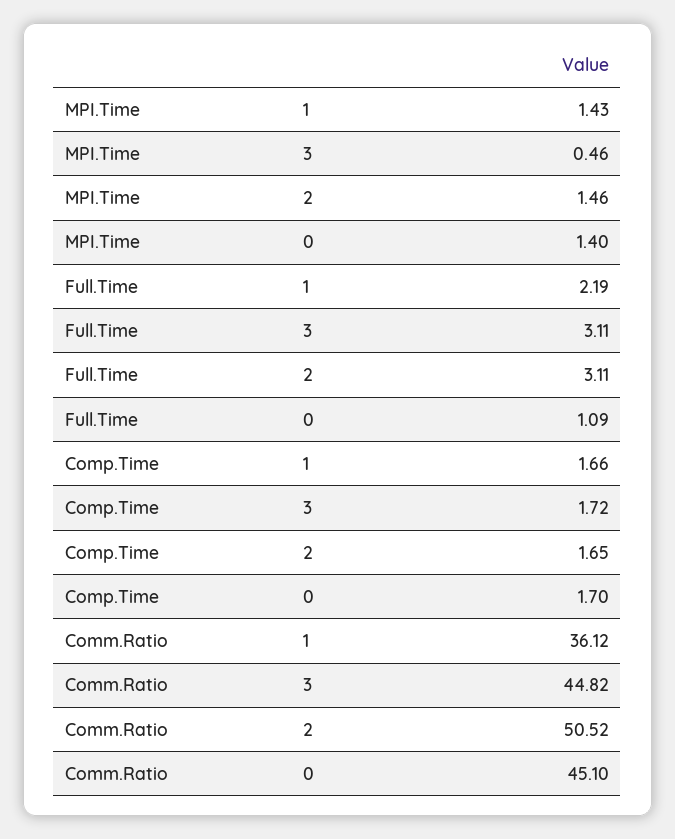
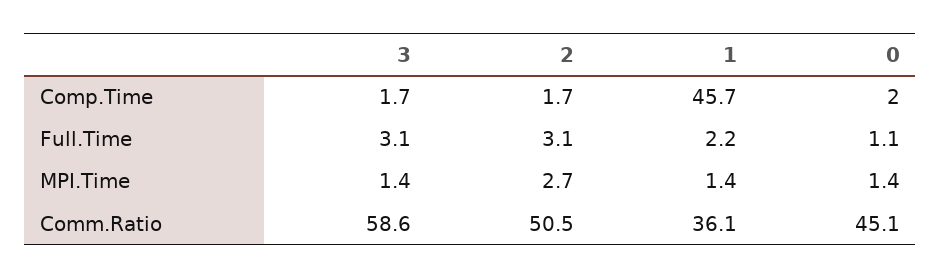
  {
    "MPI.Time": {
      "1": 1.43,
-     "3": 0.46,
+     "3": 1.4,
-     "2": 1.46,
+     "2": 2.7,
      "0": 1.4
    },
    "Full.Time": {
      "1": 2.19,
      "3": 3.11,
      "2": 3.11,
      "0": 1.09
    },
    "Comp.Time": {
-     "1": 1.66,
+     "1": 45.7,
      "3": 1.72,
      "2": 1.65,
-     "0": 1.7
+     "0": 2
    },
    "Comm.Ratio": {
      "1": 36.12,
-     "3": 44.82,
+     "3": 58.6,
      "2": 50.52,
      "0": 45.1
    }
  }

